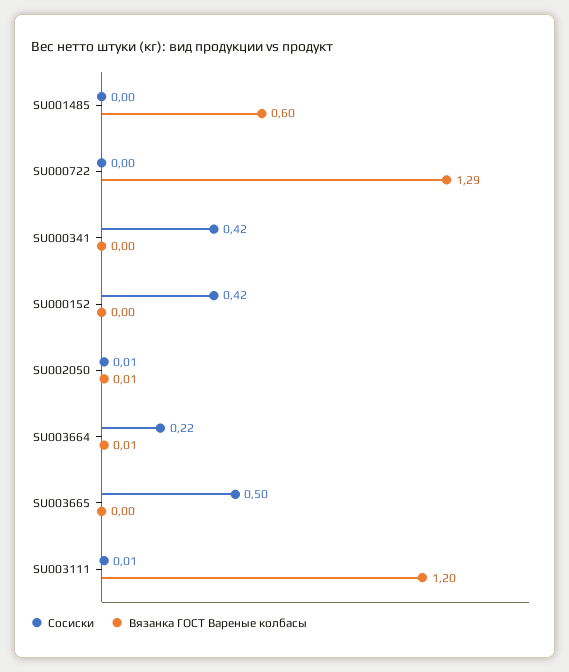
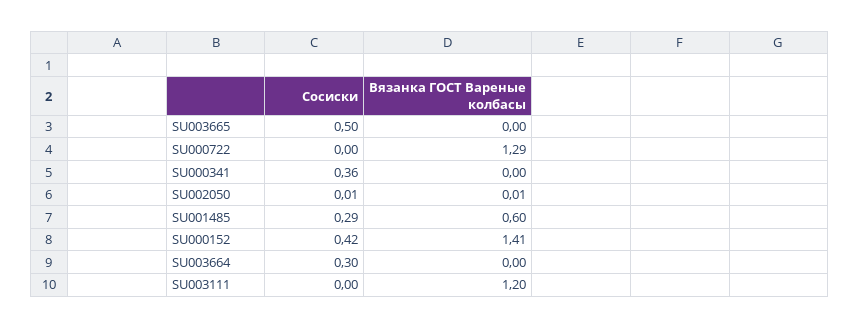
  {
    "Сосиски": {
-     "SU001485": 0,
+     "SU001485": 0.29,
      "SU000722": 0,
-     "SU000341": 0.42,
+     "SU000341": 0.36,
      "SU000152": 0.42,
      "SU002050": 0.01,
-     "SU003664": 0.22,
+     "SU003664": 0.3,
      "SU003665": 0.5,
-     "SU003111": 0.01
+     "SU003111": 0
    },
    "Вязанка ГОСТ Вареные колбасы": {
      "SU001485": 0.6,
      "SU000722": 1.29,
      "SU000341": 0,
-     "SU000152": 0,
+     "SU000152": 1.41,
      "SU002050": 0.01,
-     "SU003664": 0.01,
+     "SU003664": 0,
      "SU003665": 0,
      "SU003111": 1.2
    }
  }

